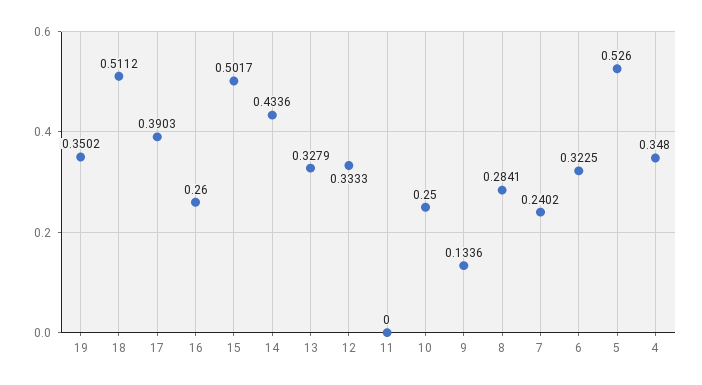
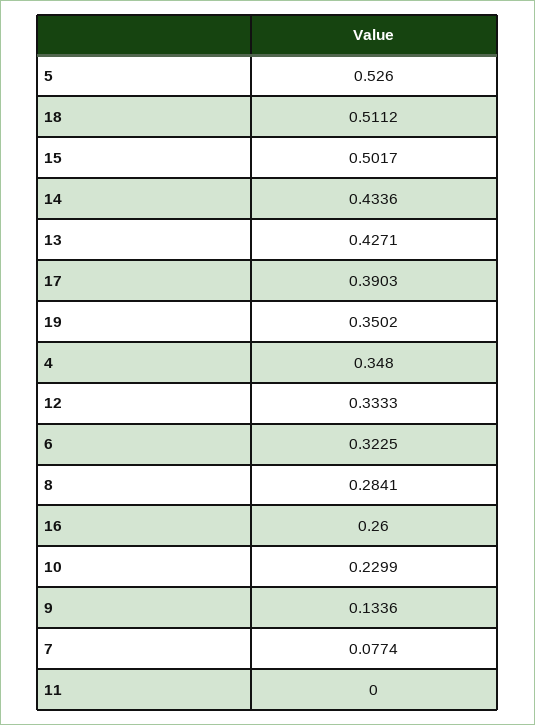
  {
    "19": 0.3502,
    "18": 0.5112,
    "17": 0.3903,
    "16": 0.26,
    "15": 0.5017,
    "14": 0.4336,
-   "13": 0.3279,
+   "13": 0.4271,
    "12": 0.3333,
    "11": 0,
-   "10": 0.25,
+   "10": 0.2299,
    "9": 0.1336,
    "8": 0.2841,
-   "7": 0.2402,
+   "7": 0.0774,
    "6": 0.3225,
    "5": 0.526,
    "4": 0.348
  }

